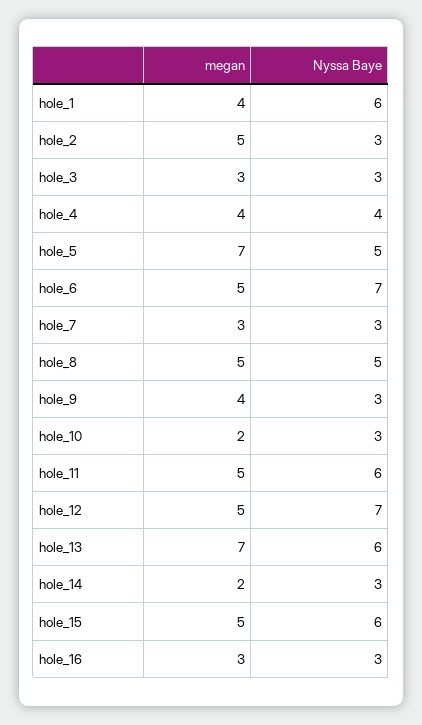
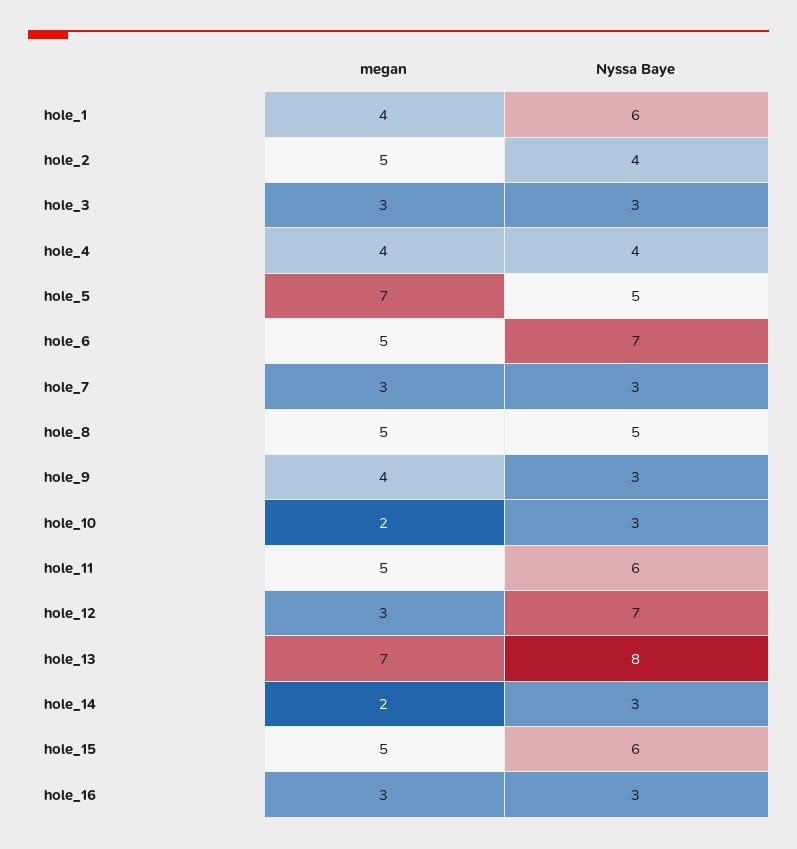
  {
    "megan": {
      "hole_1": 4,
      "hole_2": 5,
      "hole_3": 3,
      "hole_4": 4,
      "hole_5": 7,
      "hole_6": 5,
      "hole_7": 3,
      "hole_8": 5,
      "hole_9": 4,
      "hole_10": 2,
      "hole_11": 5,
-     "hole_12": 5,
+     "hole_12": 3,
      "hole_13": 7,
      "hole_14": 2,
      "hole_15": 5,
      "hole_16": 3
    },
    "Nyssa Baye": {
      "hole_1": 6,
-     "hole_2": 3,
+     "hole_2": 4,
      "hole_3": 3,
      "hole_4": 4,
      "hole_5": 5,
      "hole_6": 7,
      "hole_7": 3,
      "hole_8": 5,
      "hole_9": 3,
      "hole_10": 3,
      "hole_11": 6,
      "hole_12": 7,
-     "hole_13": 6,
+     "hole_13": 8,
      "hole_14": 3,
      "hole_15": 6,
      "hole_16": 3
    }
  }

